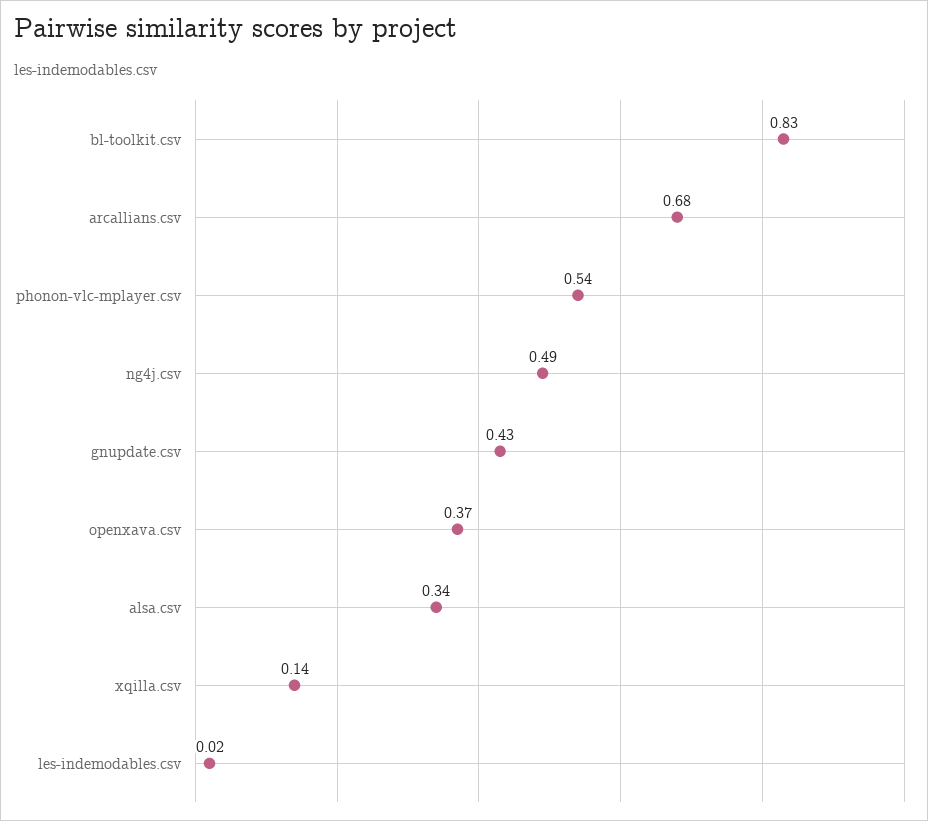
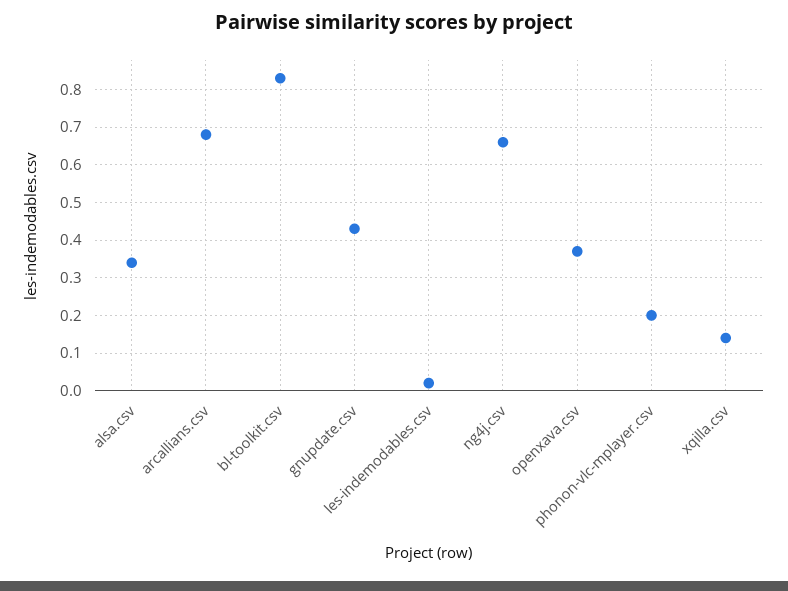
  {
    "bl-toolkit.csv": 0.83,
    "arcallians.csv": 0.68,
-   "phonon-vlc-mplayer.csv": 0.54,
+   "phonon-vlc-mplayer.csv": 0.2,
-   "ng4j.csv": 0.49,
+   "ng4j.csv": 0.65,
    "gnupdate.csv": 0.43,
    "openxava.csv": 0.37,
    "alsa.csv": 0.34,
    "xqilla.csv": 0.14,
    "les-indemodables.csv": 0.02
  }

